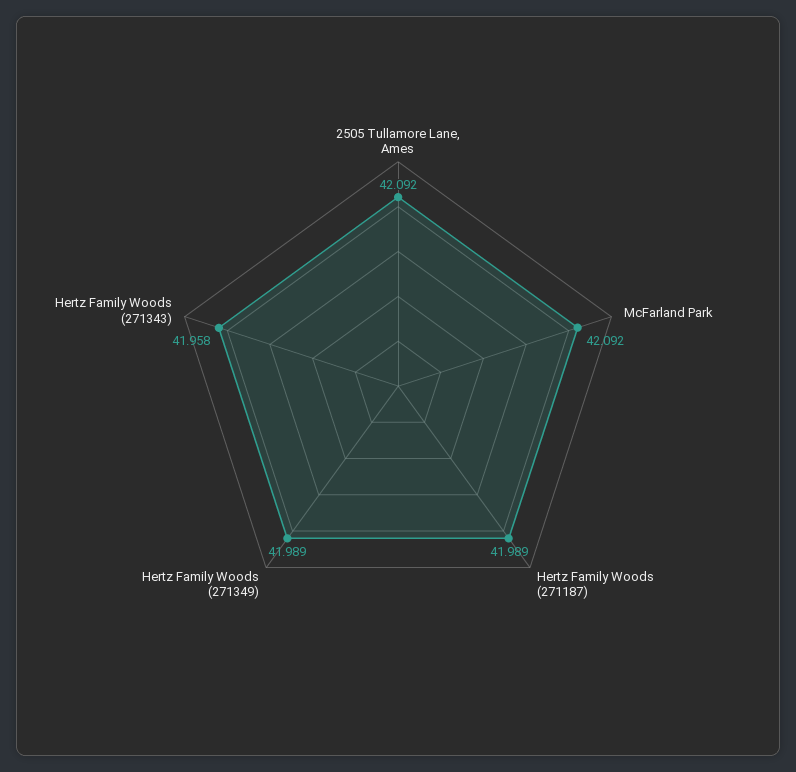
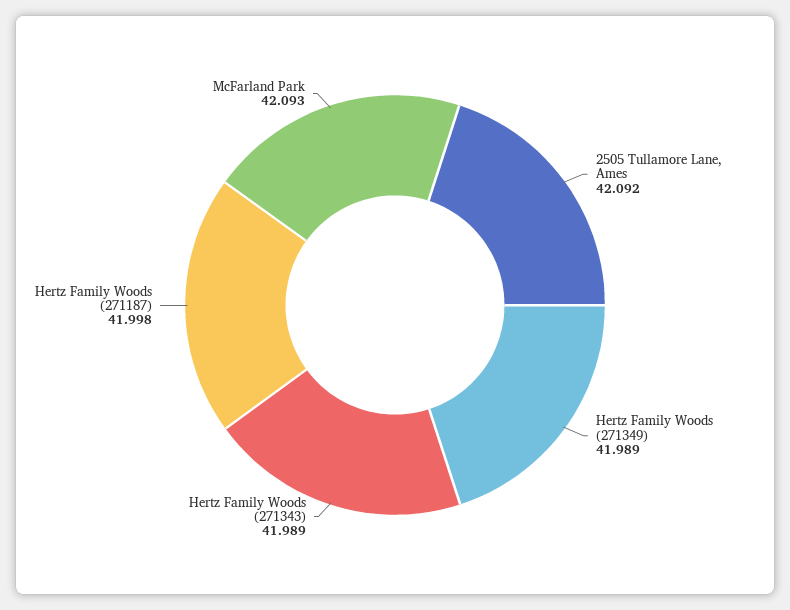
  {
    "2505 Tullamore Lane, Ames": 42.092,
-   "McFarland Park": 42.092,
+   "McFarland Park": 42.093,
-   "Hertz Family Woods (271187)": 41.989,
+   "Hertz Family Woods (271187)": 41.998,
    "Hertz Family Woods (271349)": 41.989,
-   "Hertz Family Woods (271343)": 41.958
+   "Hertz Family Woods (271343)": 41.989
  }

